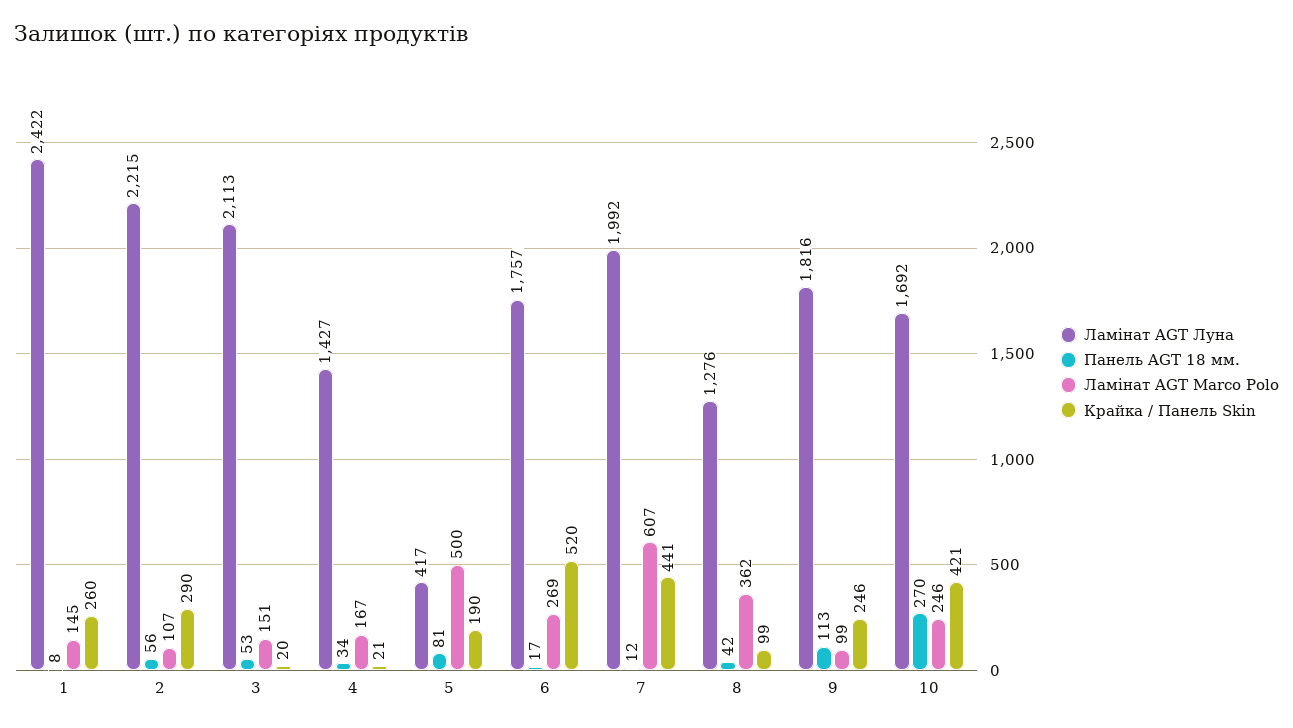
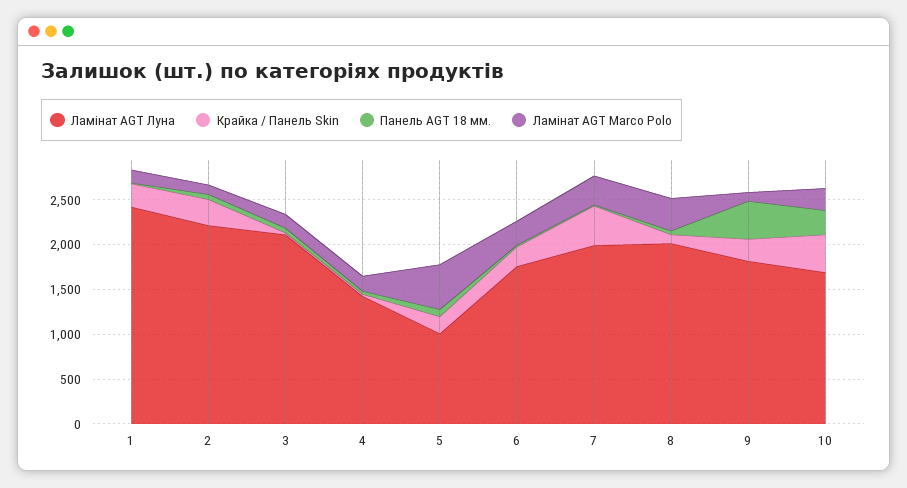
  {
    "Ламінат AGT Луна": {
      "1": 2422,
      "2": 2215,
      "3": 2113,
      "4": 1427,
-     "5": 417,
+     "5": 1000,
      "6": 1757,
      "7": 1992,
-     "8": 1276,
+     "8": 2000,
      "9": 1816,
      "10": 1692
    },
    "Панель AGT 18 мм.": {
      "1": 8,
      "2": 56,
      "3": 53,
      "4": 34,
      "5": 81,
      "6": 17,
      "7": 12,
      "8": 42,
-     "9": 113,
+     "9": 400,
      "10": 270
    },
    "Ламінат AGT Marco Polo": {
      "1": 145,
      "2": 107,
      "3": 151,
      "4": 167,
      "5": 500,
      "6": 269,
-     "7": 607,
+     "7": 300,
      "8": 362,
      "9": 99,
      "10": 246
    },
    "Крайка / Панель Skin": {
      "1": 260,
      "2": 290,
      "3": 20,
      "4": 21,
      "5": 190,
-     "6": 520,
+     "6": 200,
      "7": 441,
      "8": 99,
      "9": 246,
      "10": 421
    }
  }

